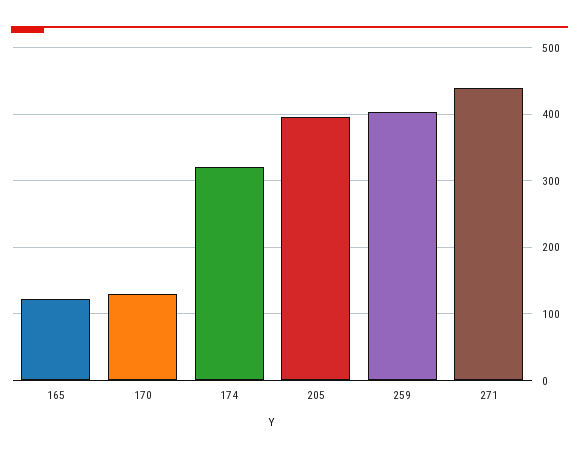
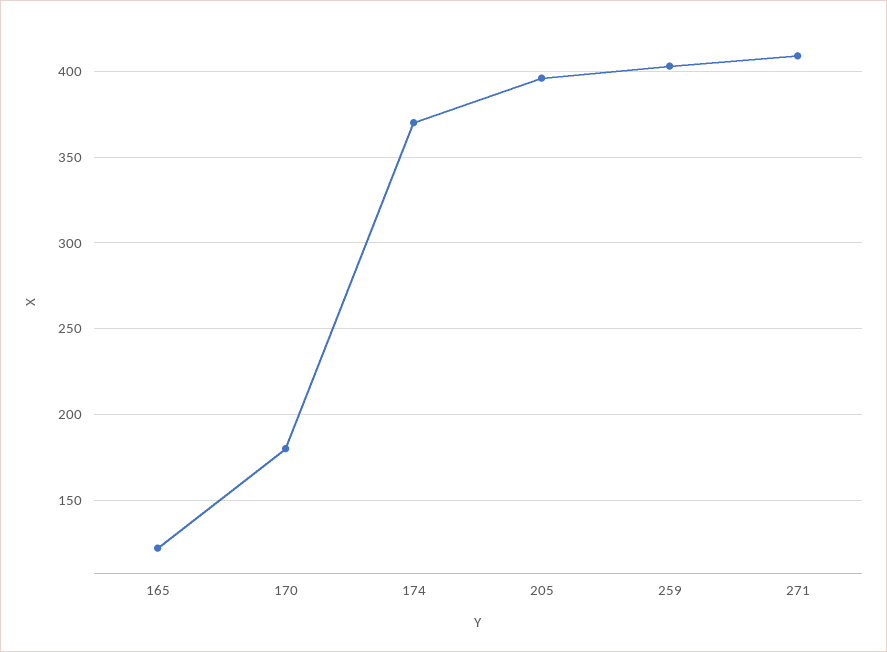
  {
    "165": 120,
-   "170": 130,
+   "170": 180,
-   "174": 320,
+   "174": 370,
    "205": 395,
    "259": 405,
-   "271": 440
+   "271": 410
  }

